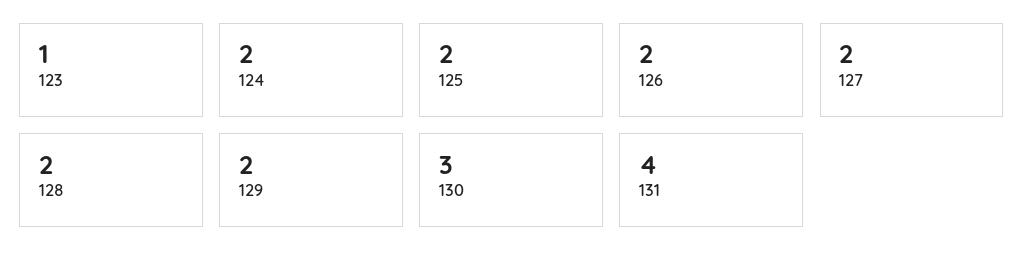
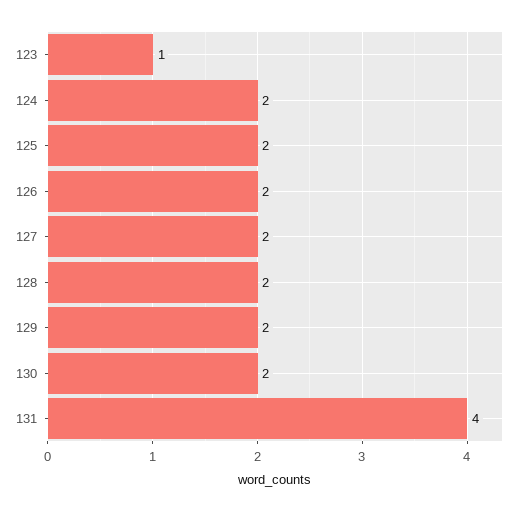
  {
    "123": 1,
    "124": 2,
    "125": 2,
    "126": 2,
    "127": 2,
    "128": 2,
    "129": 2,
-   "130": 3,
+   "130": 2,
    "131": 4
  }

